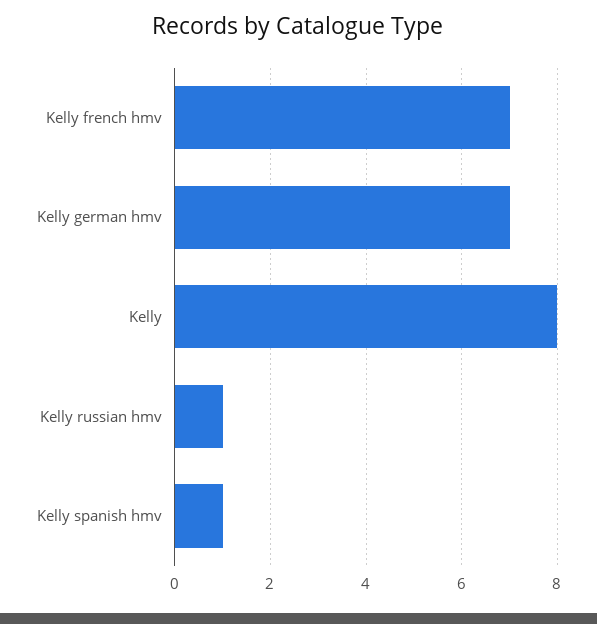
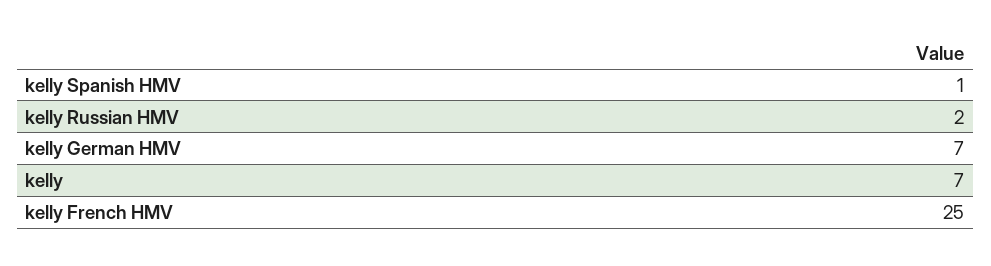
  {
-   "Kelly french hmv": 7,
+   "Kelly french hmv": 25,
    "Kelly german hmv": 7,
-   "Kelly": 8,
+   "Kelly": 7,
-   "Kelly russian hmv": 1,
+   "Kelly russian hmv": 2,
    "Kelly spanish hmv": 1
  }

